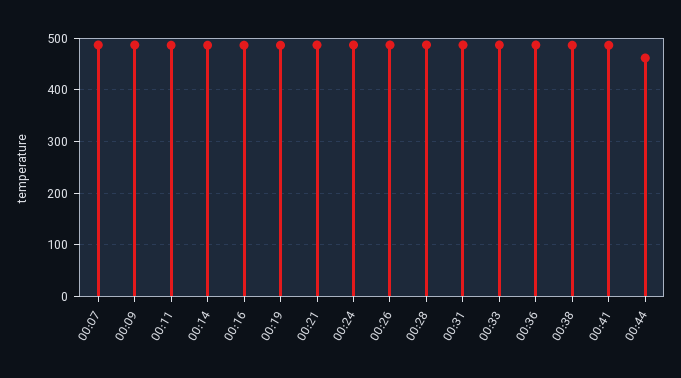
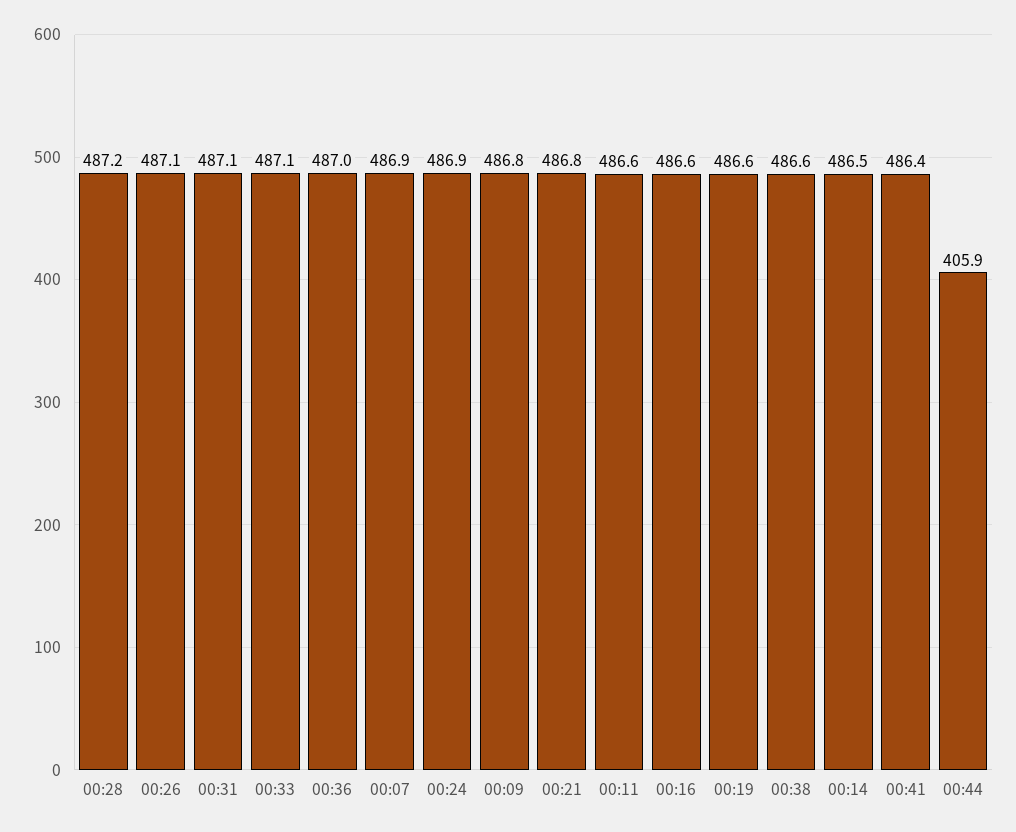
  {
    "00:07": 486.9,
    "00:09": 486.8,
    "00:11": 486.6,
    "00:14": 486.5,
    "00:16": 486.6,
    "00:19": 486.6,
    "00:21": 486.8,
    "00:24": 486.9,
    "00:26": 487.1,
    "00:28": 487.2,
    "00:31": 487.1,
    "00:33": 487.1,
    "00:36": 487,
    "00:38": 486.6,
    "00:41": 486.4,
-   "00:44": 460
+   "00:44": 405.9
  }

